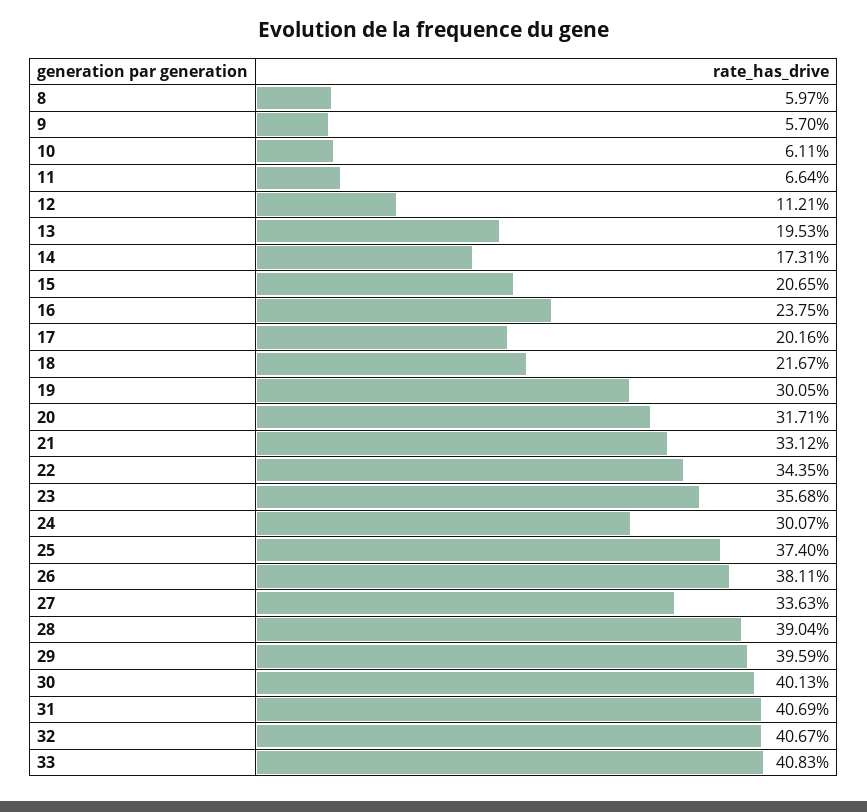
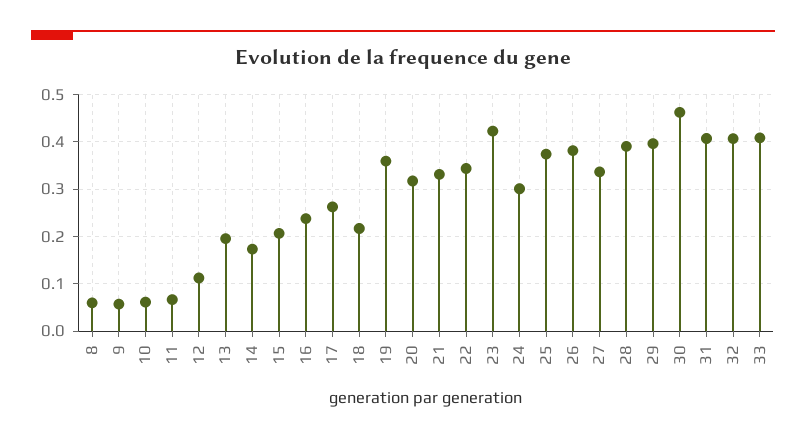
  {
    "8": 0.0597,
    "9": 0.057,
    "10": 0.0611,
    "11": 0.0664,
    "12": 0.1121,
    "13": 0.1953,
    "14": 0.1731,
    "15": 0.2065,
    "16": 0.2375,
-   "17": 0.2016,
+   "17": 0.26,
    "18": 0.2167,
-   "19": 0.3005,
+   "19": 0.36,
    "20": 0.3171,
    "21": 0.3312,
    "22": 0.3435,
-   "23": 0.3568,
+   "23": 0.42,
    "24": 0.3007,
    "25": 0.374,
    "26": 0.3811,
    "27": 0.3363,
    "28": 0.3904,
    "29": 0.3959,
-   "30": 0.4013,
+   "30": 0.46,
    "31": 0.4069,
    "32": 0.4067,
    "33": 0.4083
  }

